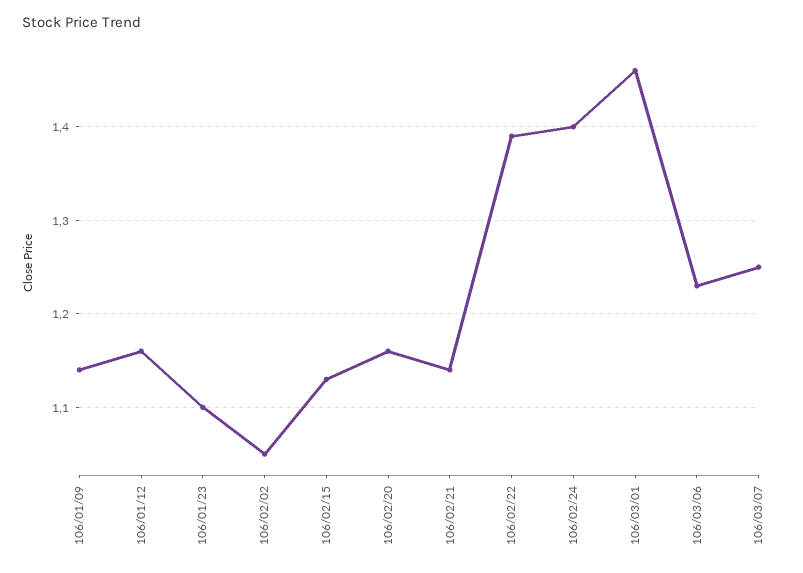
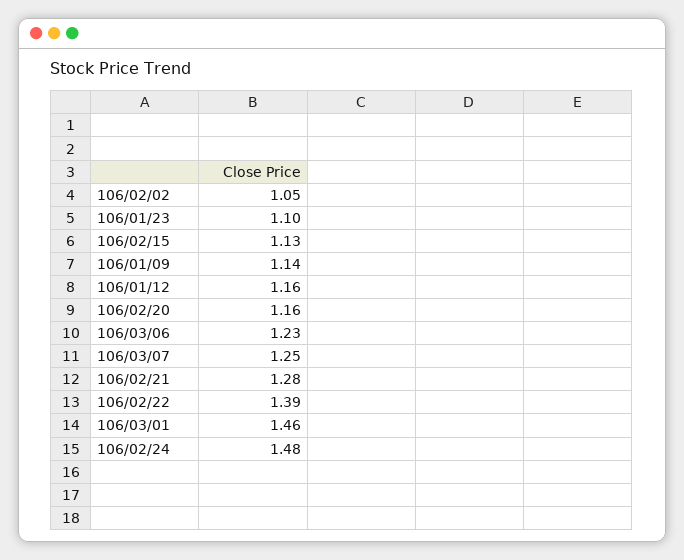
  {
    "106/01/09": 1.14,
    "106/01/12": 1.16,
    "106/01/23": 1.1,
    "106/02/02": 1.05,
    "106/02/15": 1.13,
    "106/02/20": 1.16,
-   "106/02/21": 1.14,
+   "106/02/21": 1.28,
    "106/02/22": 1.39,
-   "106/02/24": 1.4,
+   "106/02/24": 1.48,
    "106/03/01": 1.46,
    "106/03/06": 1.23,
    "106/03/07": 1.25
  }

